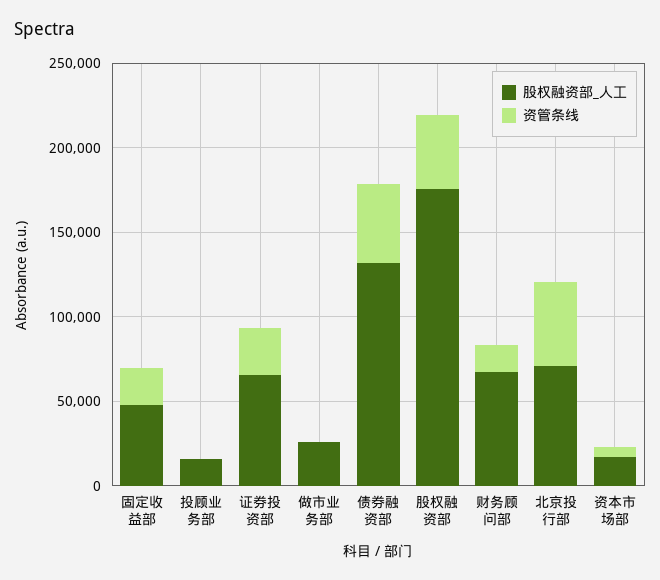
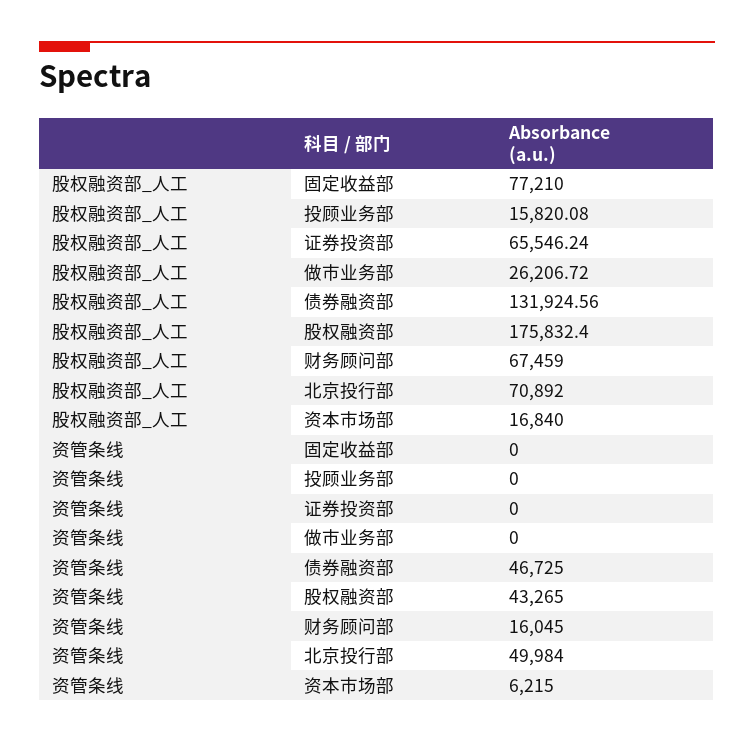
  {
    "股权融资部_人工": {
-     "固定收益部": 50000,
+     "固定收益部": 77210,
      "投顾业务部": 15820.08,
      "证券投资部": 65546.24,
      "做市业务部": 26206.72,
      "债券融资部": 131924.56,
      "股权融资部": 175832.4,
      "财务顾问部": 67459,
      "北京投行部": 70892,
      "资本市场部": 16840
    },
    "资管条线": {
-     "固定收益部": 20000,
+     "固定收益部": 0,
      "投顾业务部": 0,
-     "证券投资部": 30000,
+     "证券投资部": 0,
      "做市业务部": 0,
      "债券融资部": 46725,
      "股权融资部": 43265,
      "财务顾问部": 16045,
      "北京投行部": 49984,
      "资本市场部": 6215
    }
  }

